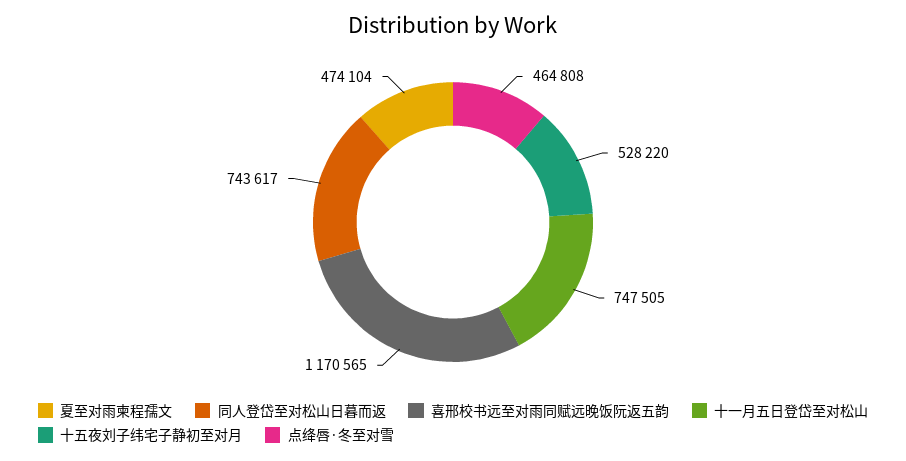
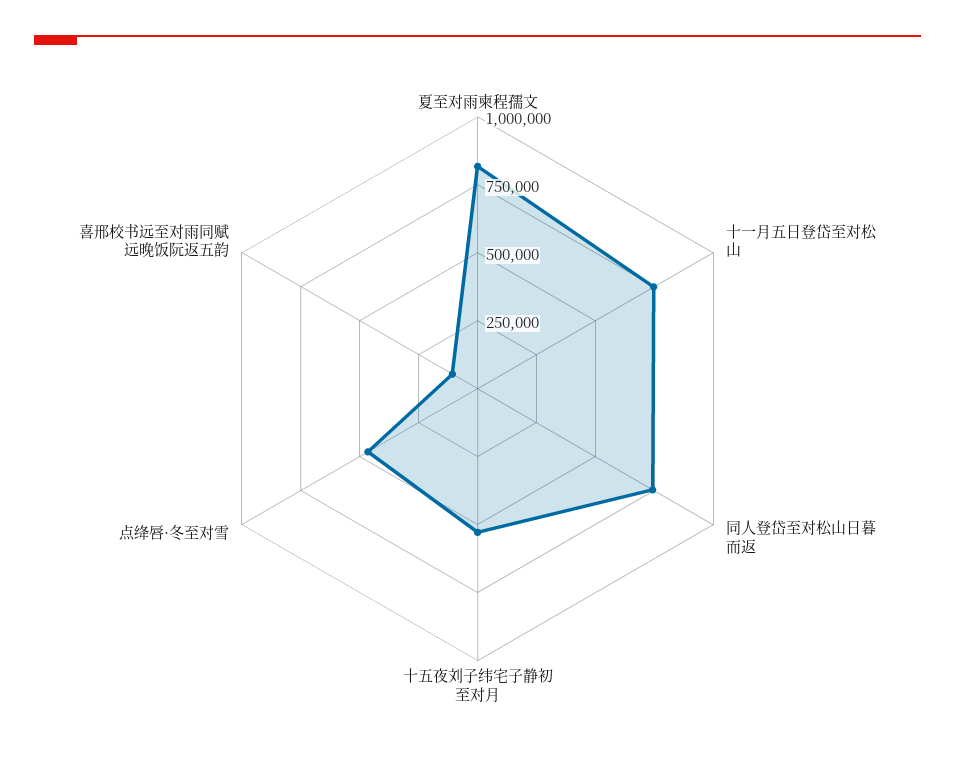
  {
-   "夏至对雨柬程孺文": 474104,
+   "夏至对雨柬程孺文": 800000,
    "同人登岱至对松山日暮而返": 743617,
-   "喜邢校书远至对雨同赋远晚饭阮返五韵": 1170565,
+   "喜邢校书远至对雨同赋远晚饭阮返五韵": 100000,
    "十一月五日登岱至对松山": 747505,
    "十五夜刘子纬宅子静初至对月": 528220,
    "点绛唇·冬至对雪": 464808
  }

